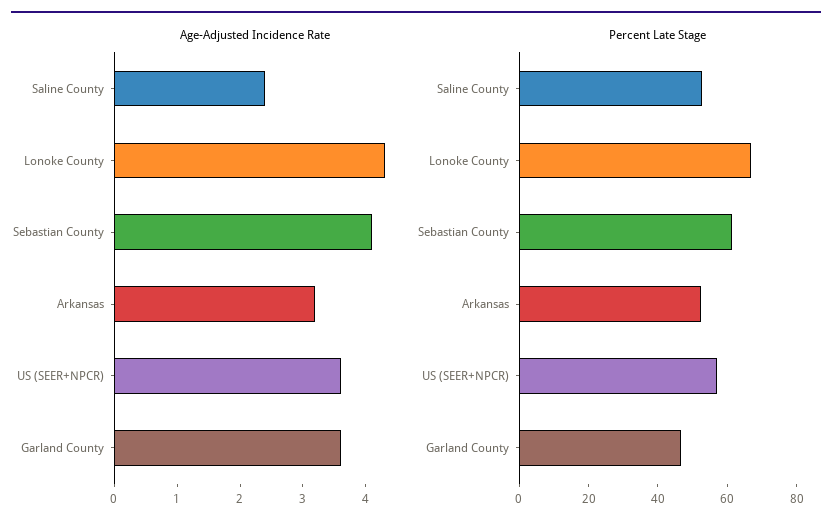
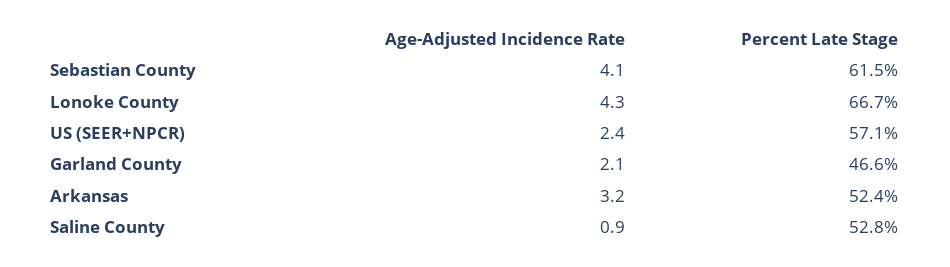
  {
    "Age-Adjusted Incidence Rate": {
-     "Saline County": 2.5,
+     "Saline County": 0.9,
      "Lonoke County": 4.3,
      "Sebastian County": 4.1,
      "Arkansas": 3.2,
-     "US (SEER+NPCR)": 3.5,
+     "US (SEER+NPCR)": 2.4,
-     "Garland County": 3.5
+     "Garland County": 2.1
    },
    "Percent Late Stage": {
      "Saline County": 52.8,
      "Lonoke County": 66.7,
      "Sebastian County": 61.5,
      "Arkansas": 52.4,
      "US (SEER+NPCR)": 57.1,
      "Garland County": 46.6
    }
  }

